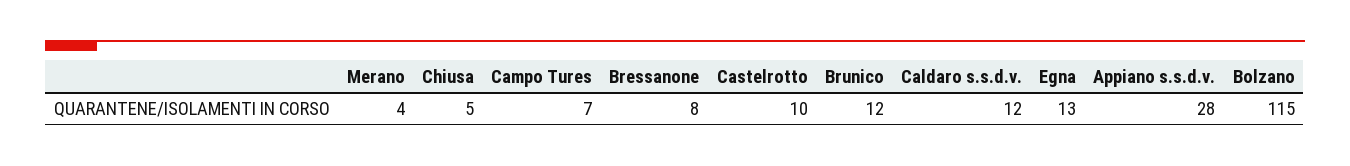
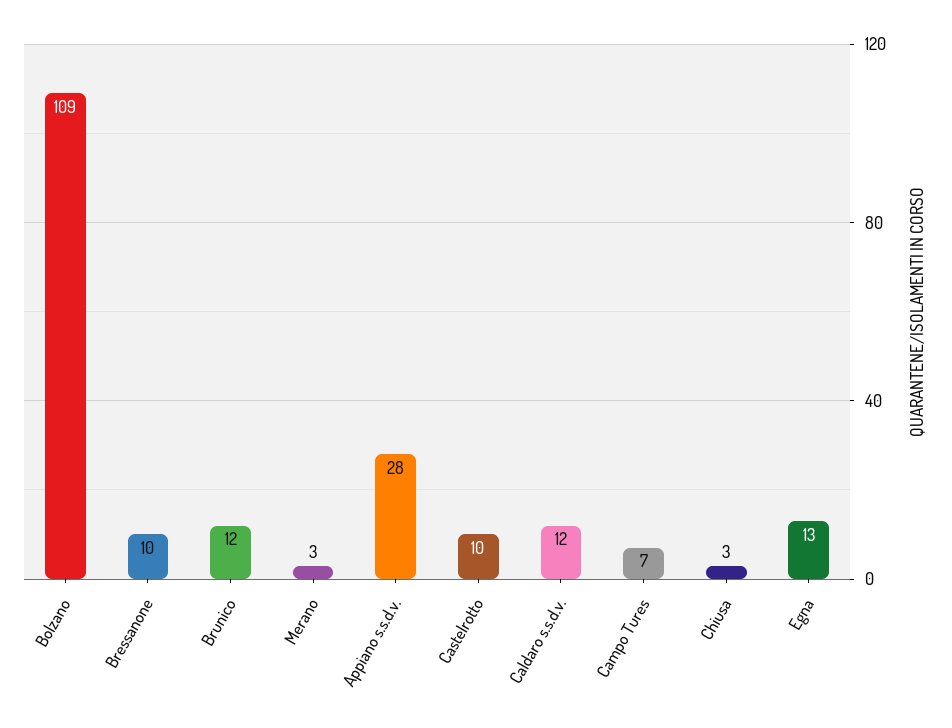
  {
-   "Merano": 4,
+   "Merano": 3,
-   "Chiusa": 5,
+   "Chiusa": 3,
    "Campo Tures": 7,
-   "Bressanone": 8,
+   "Bressanone": 10,
    "Castelrotto": 10,
    "Brunico": 12,
    "Caldaro s.s.d.v.": 12,
    "Egna": 13,
    "Appiano s.s.d.v.": 28,
-   "Bolzano": 115
+   "Bolzano": 109
  }

